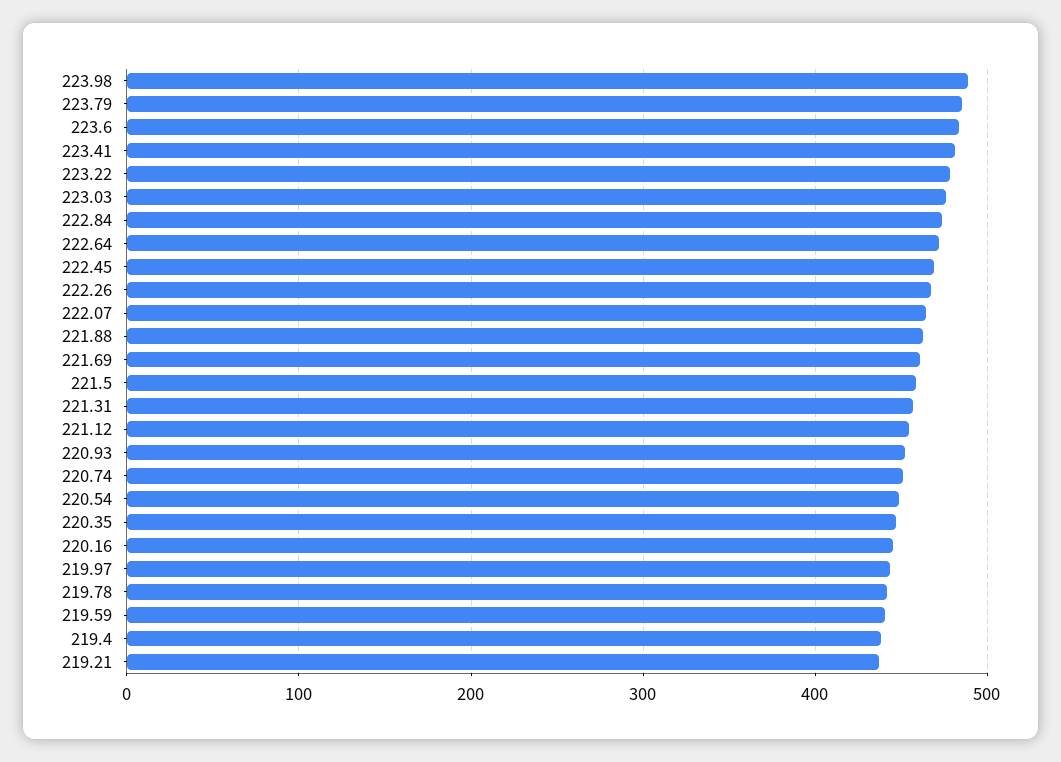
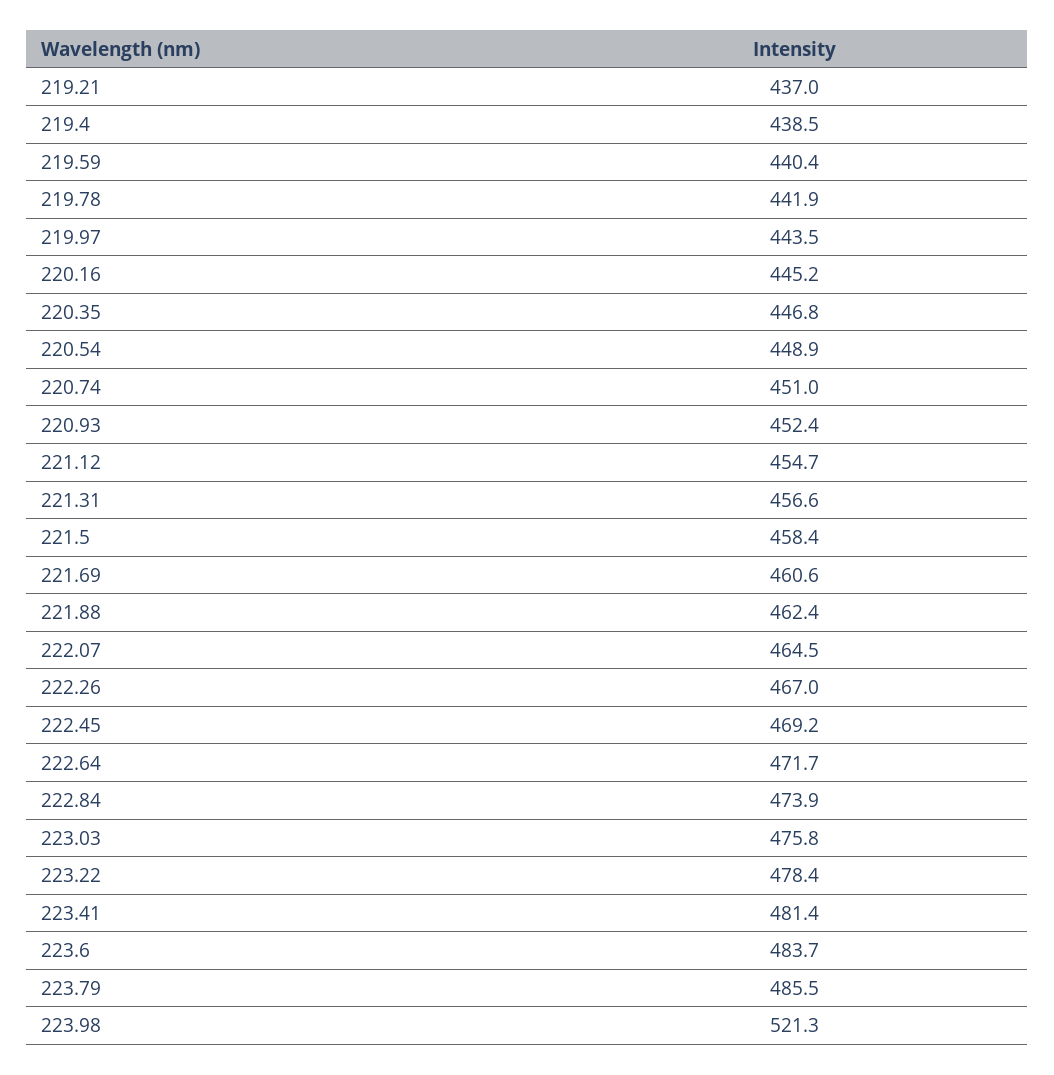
  {
-   "223.98": 490,
+   "223.98": 521.3,
    "223.79": 485.5,
    "223.6": 483.7,
    "223.41": 481.4,
    "223.22": 478.4,
    "223.03": 475.8,
    "222.84": 473.9,
    "222.64": 471.7,
    "222.45": 469.2,
    "222.26": 467,
    "222.07": 464.5,
    "221.88": 462.4,
    "221.69": 460.6,
    "221.5": 458.4,
    "221.31": 456.6,
    "221.12": 454.7,
    "220.93": 452.4,
    "220.74": 451,
    "220.54": 448.9,
    "220.35": 446.8,
    "220.16": 445.2,
    "219.97": 443.5,
    "219.78": 441.9,
    "219.59": 440.4,
    "219.4": 438.5,
    "219.21": 437
  }

